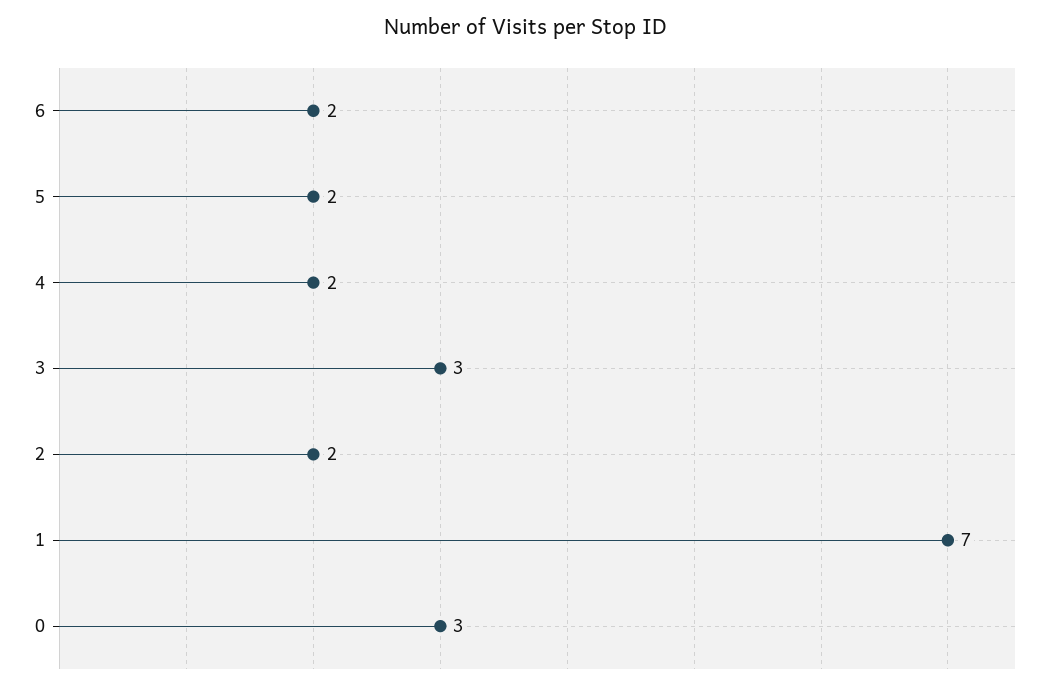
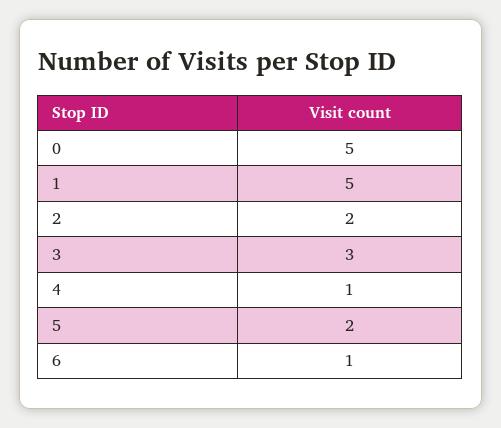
  {
-   "6": 2,
+   "6": 1,
    "5": 2,
-   "4": 2,
+   "4": 1,
    "3": 3,
    "2": 2,
-   "1": 7,
+   "1": 5,
-   "0": 3
+   "0": 5
  }

